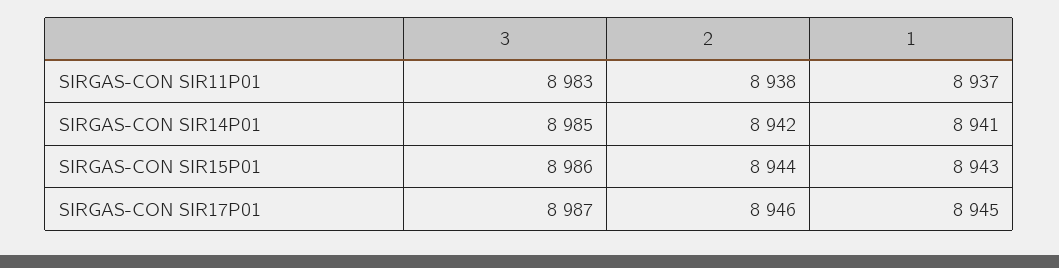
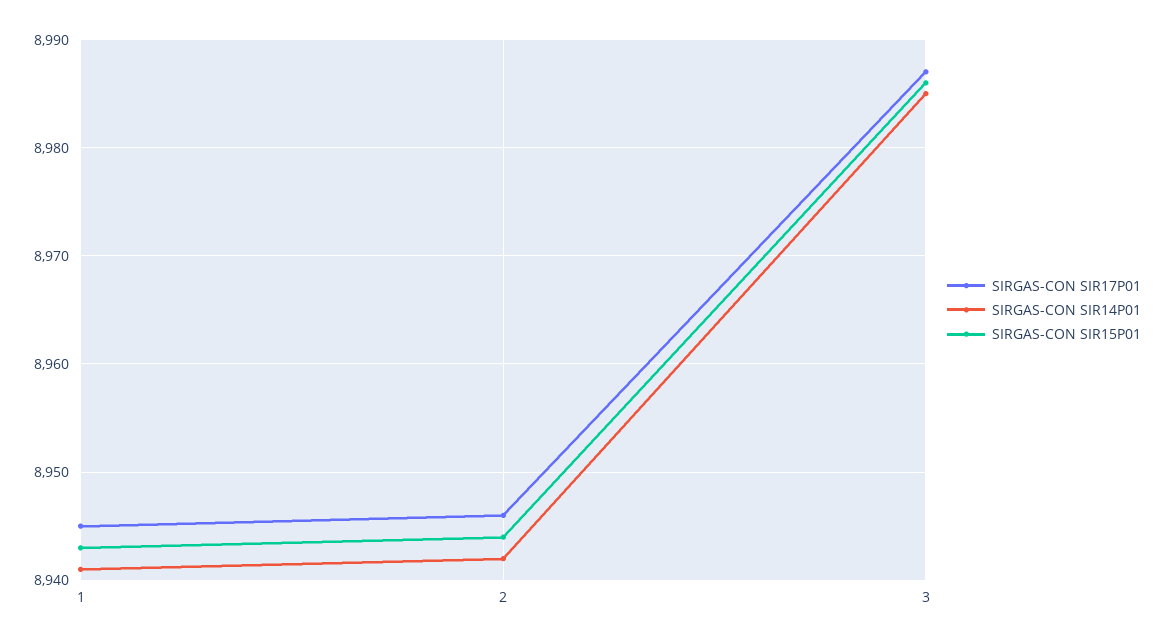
  {
-   "SIRGAS-CON SIR11P01": {
-     "3": 8983,
-     "2": 8938,
-     "1": 8937
-   },
    "SIRGAS-CON SIR14P01": {
      "3": 8985,
      "2": 8942,
      "1": 8941
    },
    "SIRGAS-CON SIR15P01": {
      "3": 8986,
      "2": 8944,
      "1": 8943
    },
    "SIRGAS-CON SIR17P01": {
      "3": 8987,
      "2": 8946,
      "1": 8945
    }
  }

